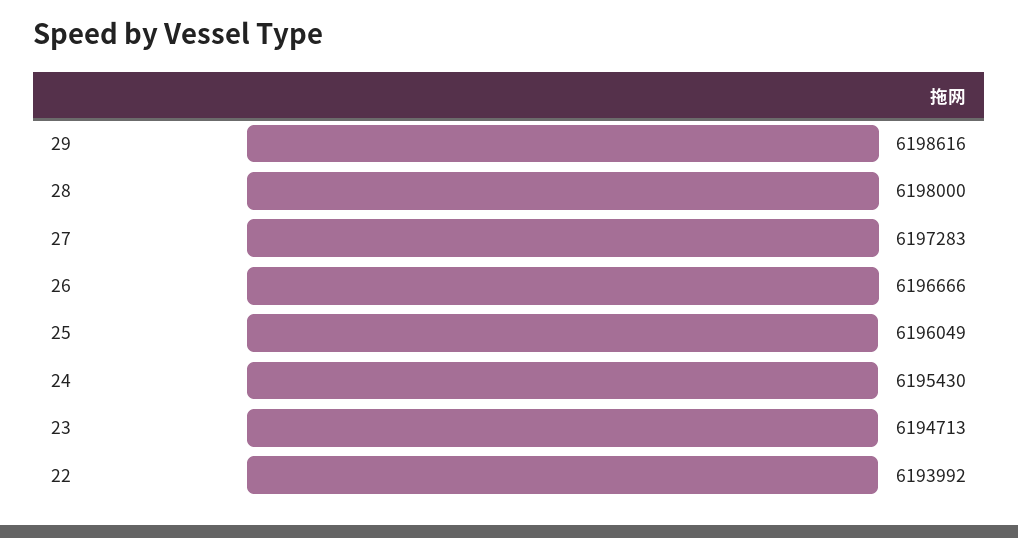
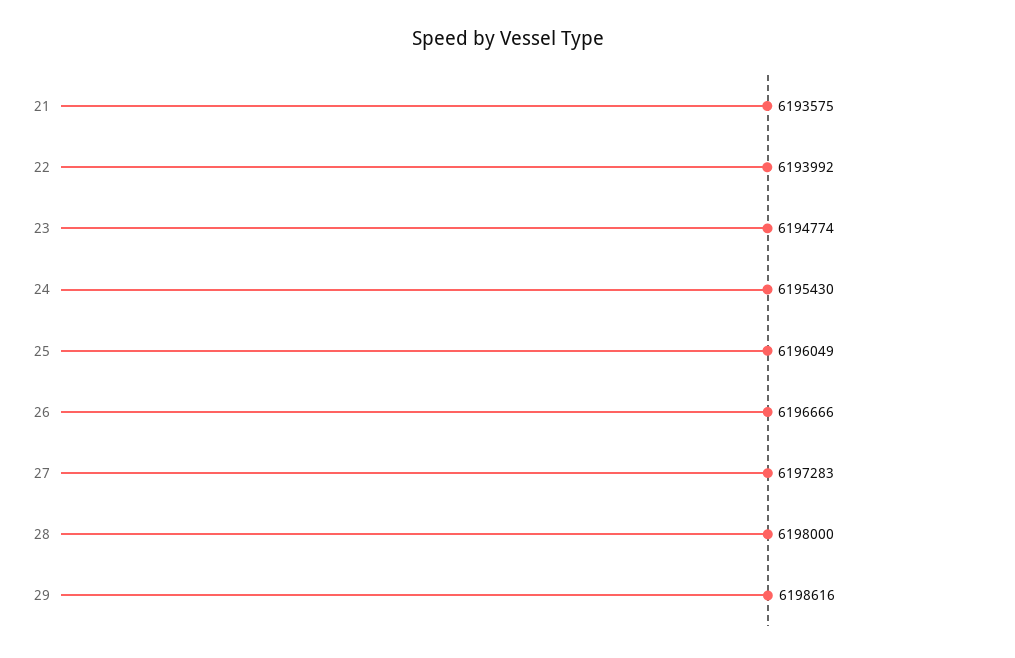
  {
    "29": 6198616,
    "28": 6198000,
    "27": 6197283,
    "26": 6196666,
    "25": 6196049,
    "24": 6195430,
-   "23": 6194713,
+   "23": 6194774,
-   "22": 6193992
+   "22": 6193992,
+   "21": 6193575
  }

